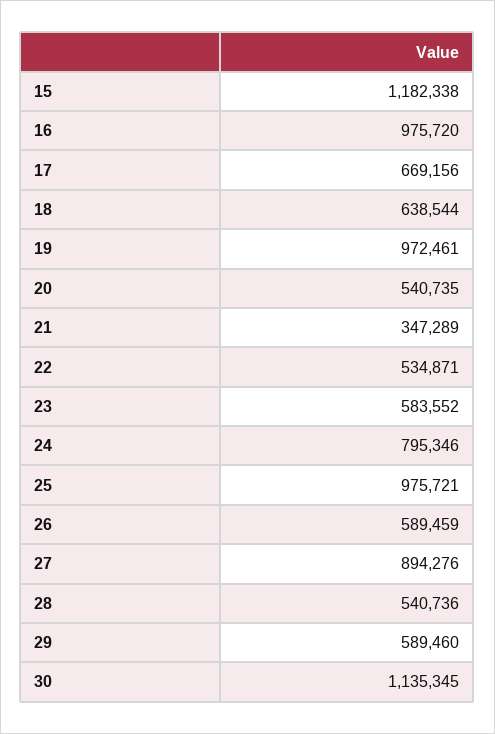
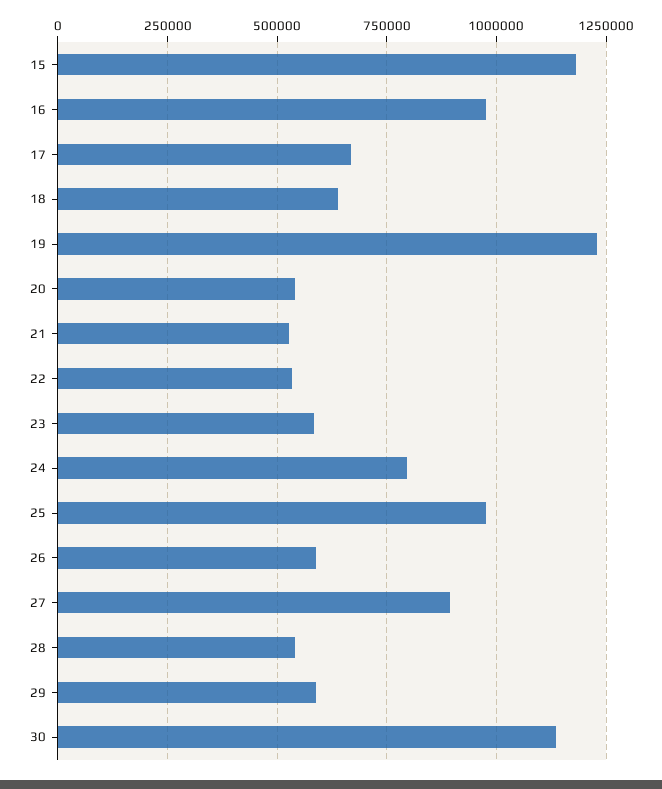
  {
    "15": 1182338,
    "16": 975720,
    "17": 669156,
    "18": 638544,
-   "19": 972461,
+   "19": 1225000,
    "20": 540735,
-   "21": 347289,
+   "21": 525000,
    "22": 534871,
    "23": 583552,
    "24": 795346,
    "25": 975721,
    "26": 589459,
    "27": 894276,
    "28": 540736,
    "29": 589460,
    "30": 1135345
  }

